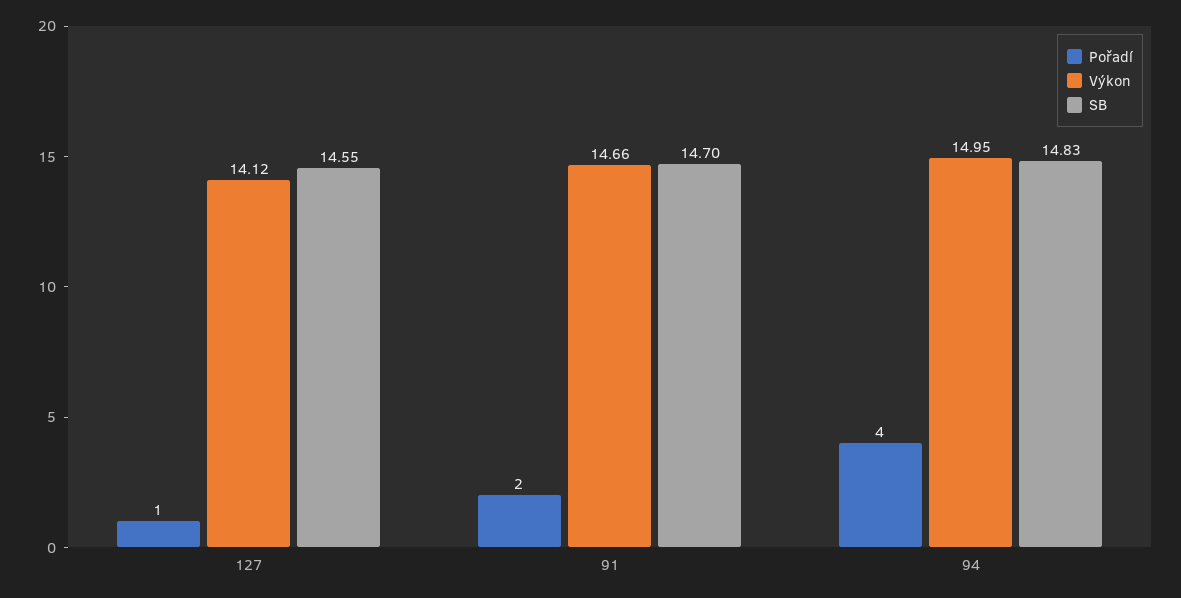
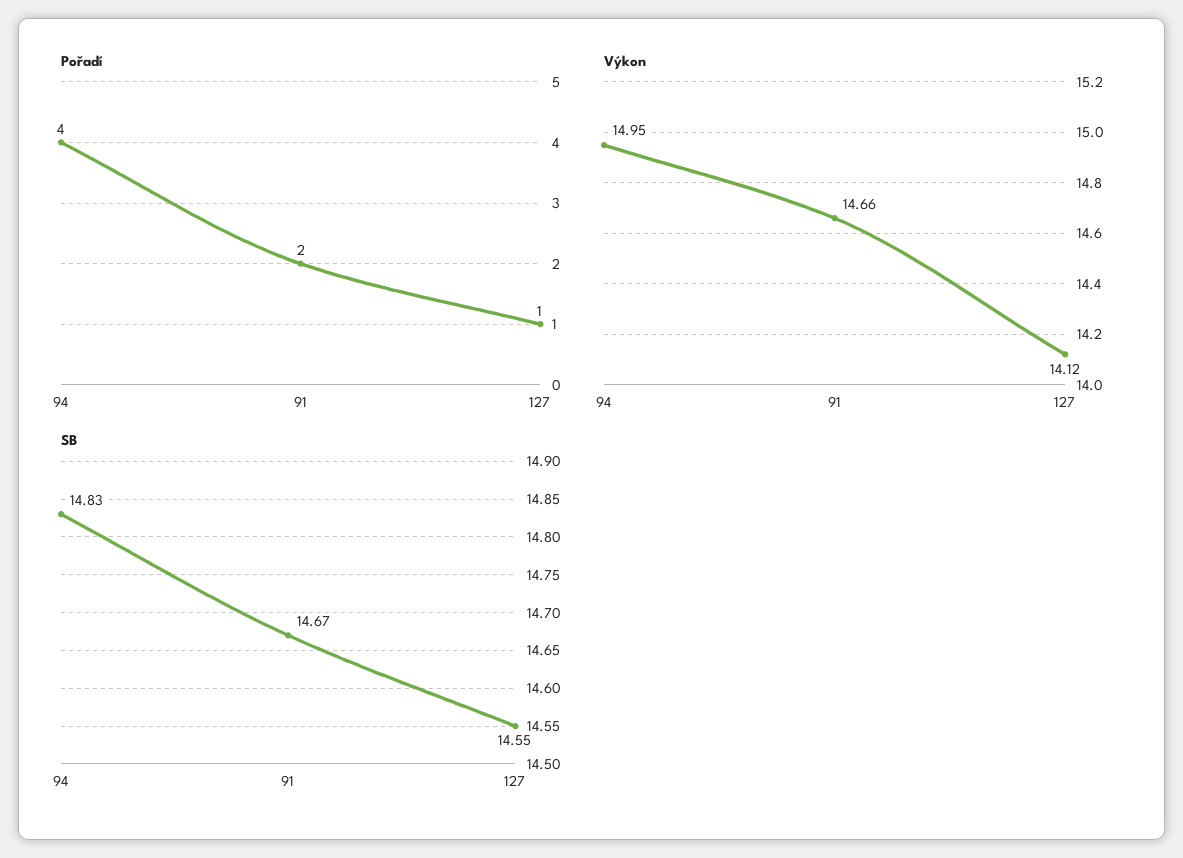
  {
    "Pořadí": {
      "127": 1,
      "91": 2,
      "94": 4
    },
    "Výkon": {
      "127": 14.12,
      "91": 14.66,
      "94": 14.95
    },
    "SB": {
      "127": 14.55,
-     "91": 14.7,
+     "91": 14.67,
      "94": 14.83
    }
  }

